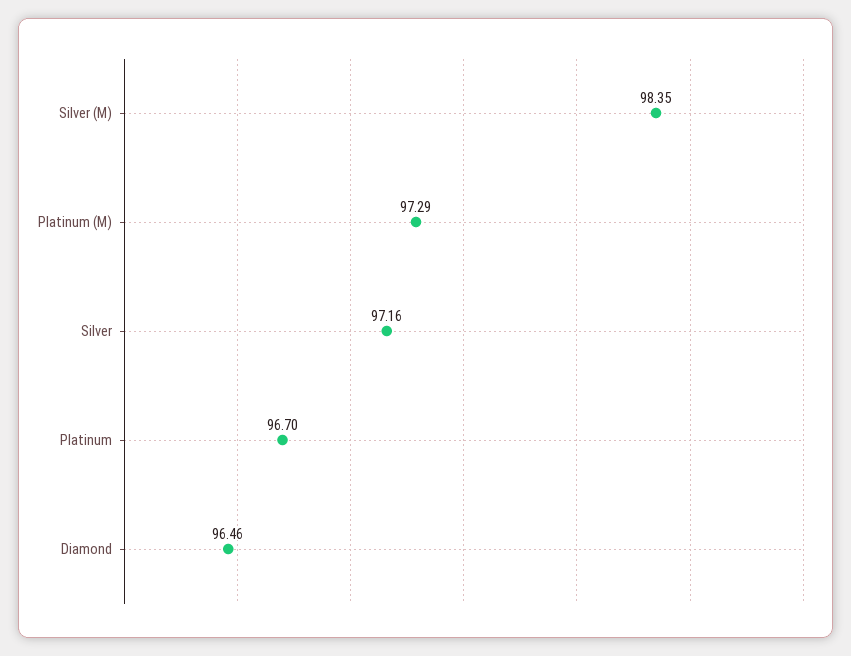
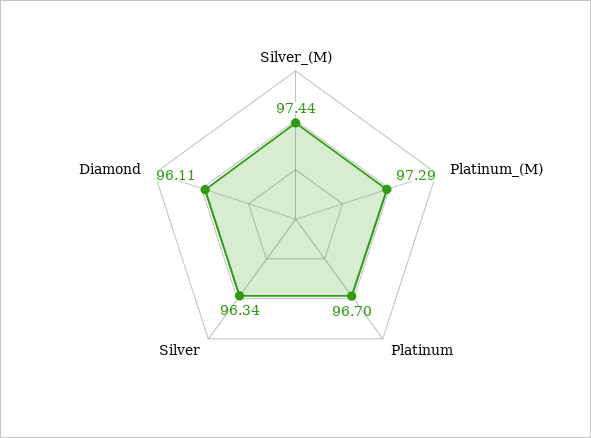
  {
-   "Silver (M)": 98.35,
+   "Silver (M)": 97.44,
    "Platinum (M)": 97.29,
-   "Silver": 97.16,
+   "Silver": 96.34,
    "Platinum": 96.7,
-   "Diamond": 96.46
+   "Diamond": 96.11
  }

